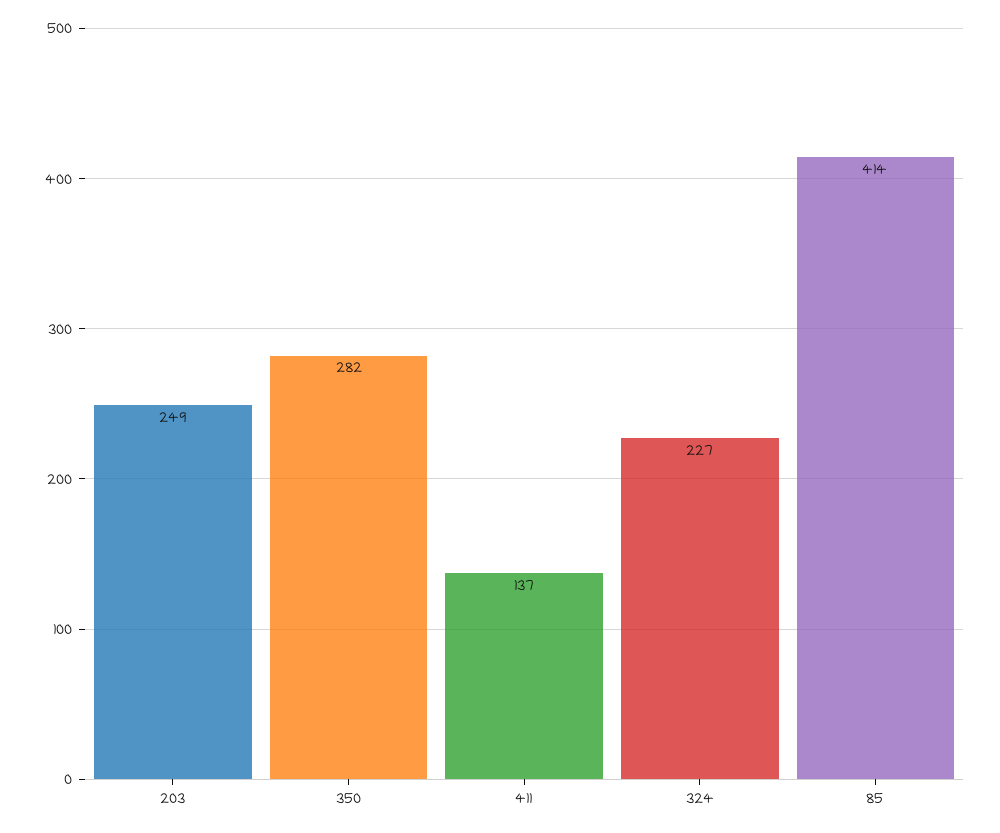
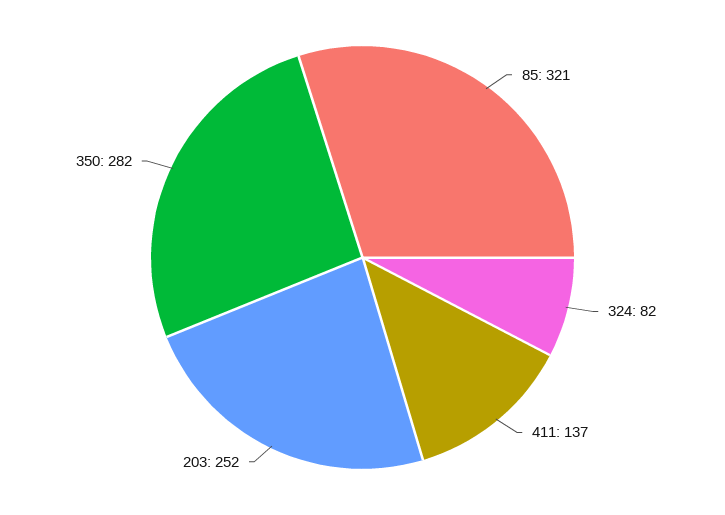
  {
-   "203": 249,
+   "203": 252,
    "350": 282,
    "411": 137,
-   "324": 227,
+   "324": 82,
-   "85": 414
+   "85": 321
  }

